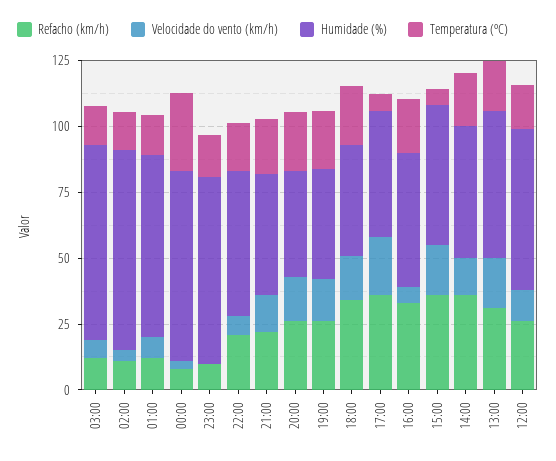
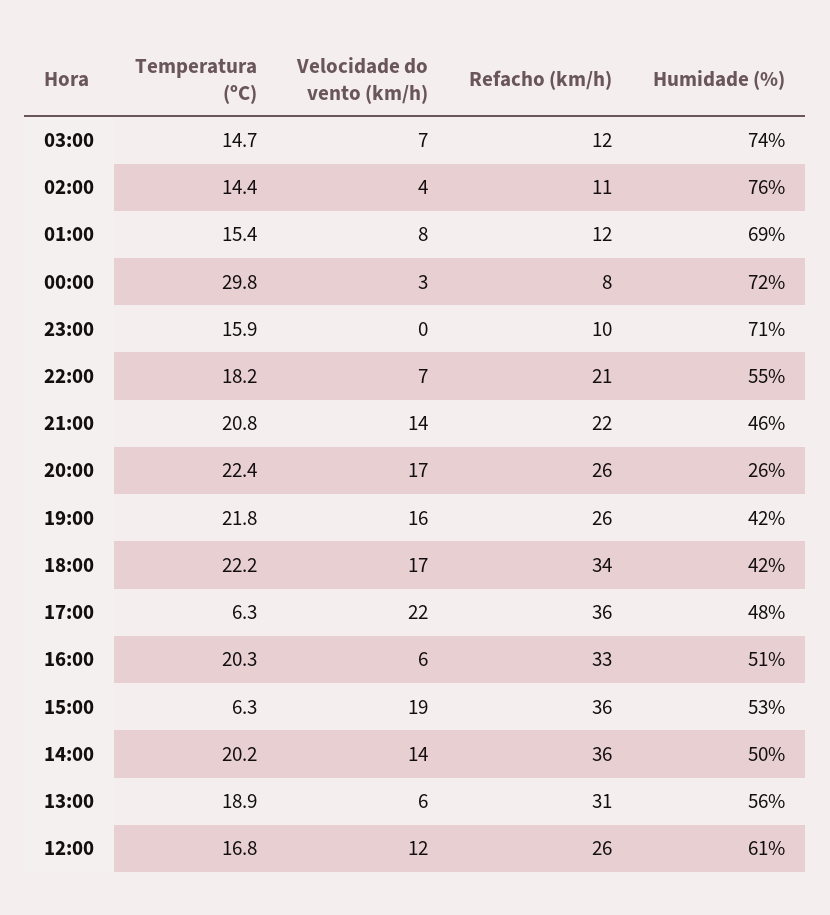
  {
    "Refacho (km/h)": {
      "03:00": 12,
      "02:00": 11,
      "01:00": 12,
      "00:00": 8,
      "23:00": 10,
      "22:00": 21,
      "21:00": 22,
      "20:00": 26,
      "19:00": 26,
      "18:00": 34,
      "17:00": 36,
      "16:00": 33,
      "15:00": 36,
      "14:00": 36,
      "13:00": 31,
      "12:00": 26
    },
    "Velocidade do vento (km/h)": {
      "03:00": 7,
      "02:00": 4,
      "01:00": 8,
      "00:00": 3,
      "23:00": 0,
      "22:00": 7,
      "21:00": 14,
      "20:00": 17,
      "19:00": 16,
      "18:00": 17,
      "17:00": 22,
      "16:00": 6,
      "15:00": 19,
      "14:00": 14,
-     "13:00": 20,
+     "13:00": 6,
      "12:00": 12
    },
    "Humidade (%)": {
      "03:00": 74,
      "02:00": 76,
      "01:00": 69,
      "00:00": 72,
      "23:00": 71,
      "22:00": 55,
      "21:00": 46,
-     "20:00": 40,
+     "20:00": 26,
      "19:00": 42,
      "18:00": 42,
      "17:00": 48,
      "16:00": 51,
      "15:00": 53,
      "14:00": 50,
      "13:00": 56,
      "12:00": 61
    },
    "Temperatura (ºC)": {
      "03:00": 14.7,
      "02:00": 14.4,
      "01:00": 15.4,
      "00:00": 29.8,
      "23:00": 15.9,
      "22:00": 18.2,
      "21:00": 20.8,
      "20:00": 22.4,
      "19:00": 21.8,
      "18:00": 22.2,
      "17:00": 6.3,
      "16:00": 20.3,
      "15:00": 6.3,
      "14:00": 20.2,
      "13:00": 18.9,
      "12:00": 16.8
    }
  }

